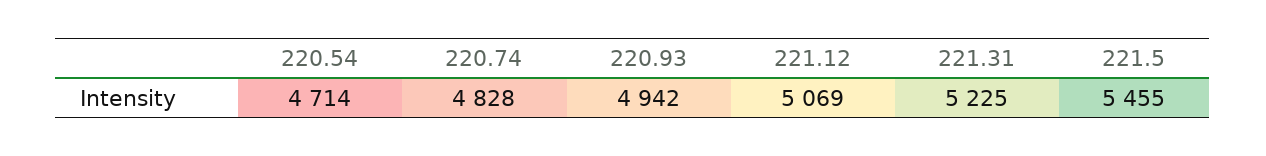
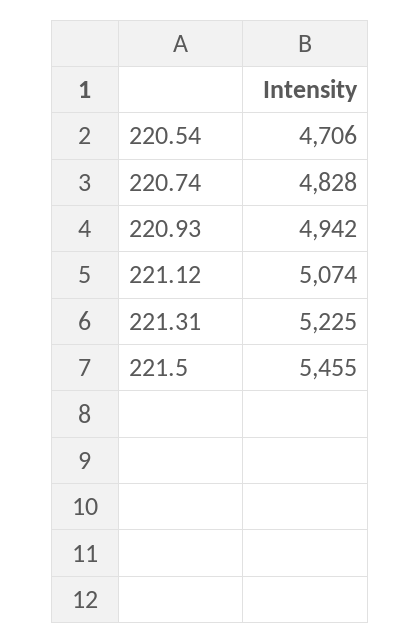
  {
-   "220.54": 4714,
+   "220.54": 4706,
    "220.74": 4828,
    "220.93": 4942,
-   "221.12": 5069,
+   "221.12": 5074,
    "221.31": 5225,
    "221.5": 5455
  }

